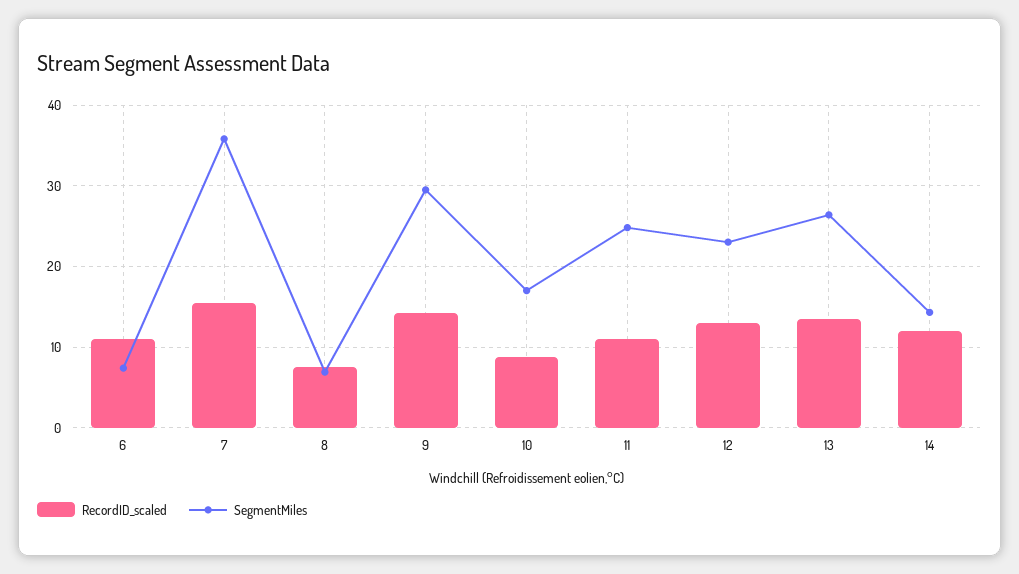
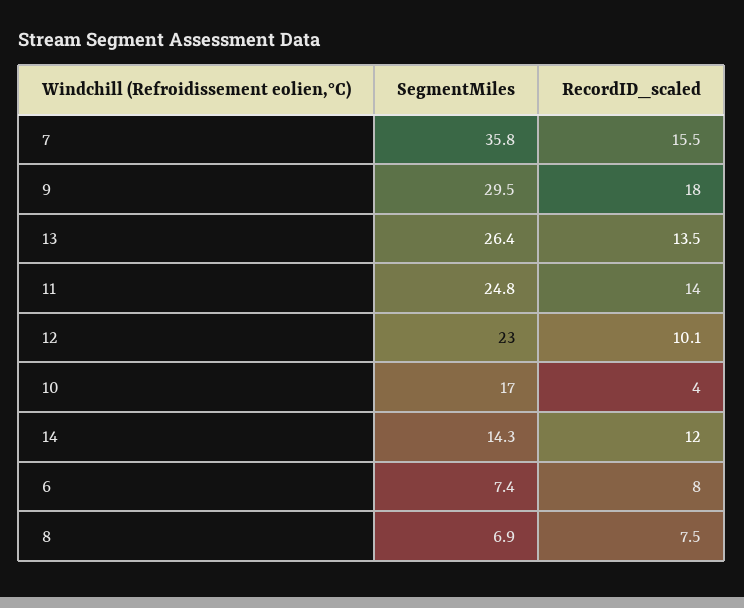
  {
    "RecordID_scaled": {
-     "6": 11,
+     "6": 8,
      "7": 15.5,
      "8": 7.5,
-     "9": 14,
+     "9": 18,
-     "10": 9,
+     "10": 4,
-     "11": 11,
+     "11": 14,
-     "12": 13,
+     "12": 10.1,
      "13": 13.5,
      "14": 12
    },
    "SegmentMiles": {
      "6": 7.4,
      "7": 35.8,
      "8": 6.9,
      "9": 29.5,
      "10": 17,
      "11": 24.8,
      "12": 23,
      "13": 26.4,
      "14": 14.3
    }
  }

